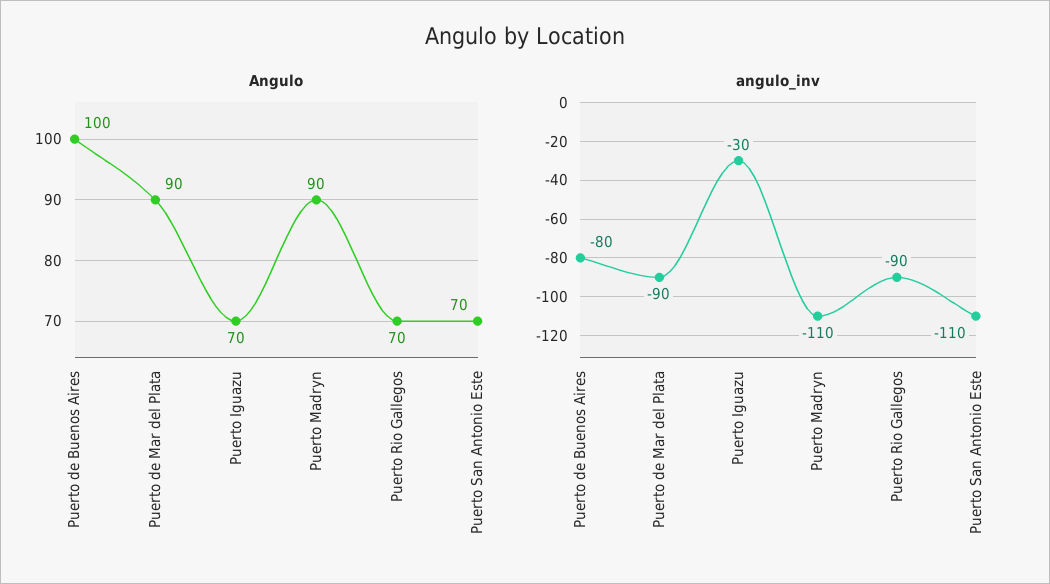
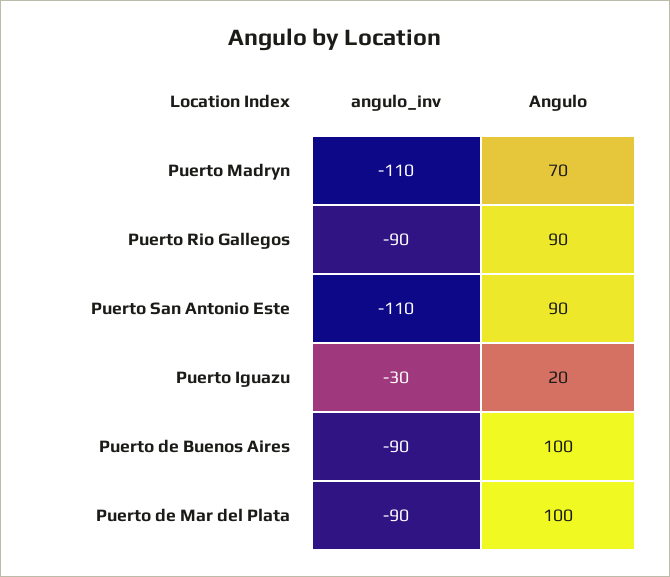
  {
    "Angulo": {
      "Puerto de Buenos Aires": 100,
-     "Puerto de Mar del Plata": 90,
+     "Puerto de Mar del Plata": 100,
-     "Puerto Iguazu": 70,
+     "Puerto Iguazu": 20,
-     "Puerto Madryn": 90,
+     "Puerto Madryn": 70,
-     "Puerto Rio Gallegos": 70,
+     "Puerto Rio Gallegos": 90,
-     "Puerto San Antonio Este": 70
+     "Puerto San Antonio Este": 90
    },
    "angulo_inv": {
-     "Puerto de Buenos Aires": -80,
+     "Puerto de Buenos Aires": -90,
      "Puerto de Mar del Plata": -90,
      "Puerto Iguazu": -30,
      "Puerto Madryn": -110,
      "Puerto Rio Gallegos": -90,
      "Puerto San Antonio Este": -110
    }
  }

